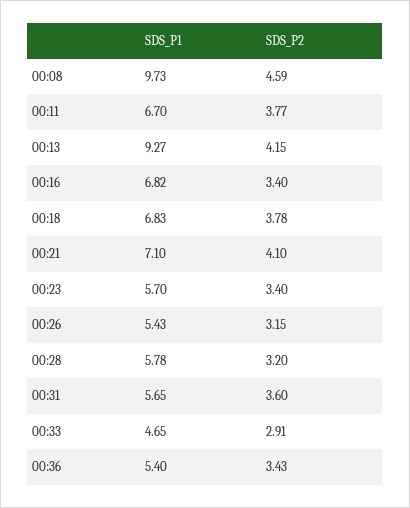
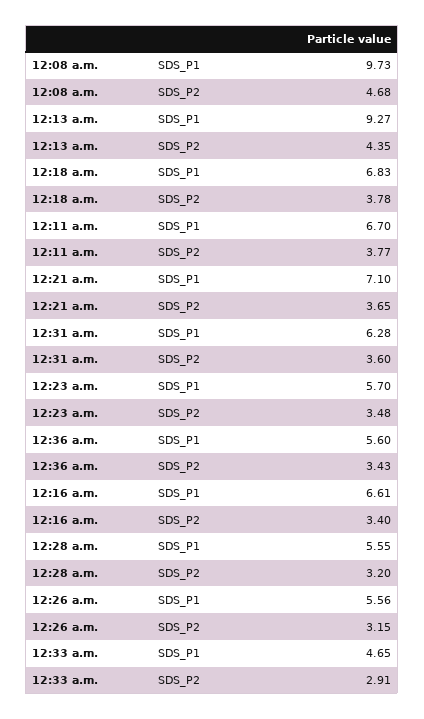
  {
    "SDS_P1": {
      "00:08": 9.73,
      "00:11": 6.7,
      "00:13": 9.27,
-     "00:16": 6.82,
+     "00:16": 6.61,
      "00:18": 6.83,
      "00:21": 7.1,
      "00:23": 5.7,
-     "00:26": 5.43,
+     "00:26": 5.56,
-     "00:28": 5.78,
+     "00:28": 5.55,
-     "00:31": 5.65,
+     "00:31": 6.28,
      "00:33": 4.65,
-     "00:36": 5.4
+     "00:36": 5.6
    },
    "SDS_P2": {
-     "00:08": 4.59,
+     "00:08": 4.68,
      "00:11": 3.77,
-     "00:13": 4.15,
+     "00:13": 4.35,
      "00:16": 3.4,
      "00:18": 3.78,
-     "00:21": 4.1,
+     "00:21": 3.65,
-     "00:23": 3.4,
+     "00:23": 3.48,
      "00:26": 3.15,
      "00:28": 3.2,
      "00:31": 3.6,
      "00:33": 2.91,
      "00:36": 3.43
    }
  }

